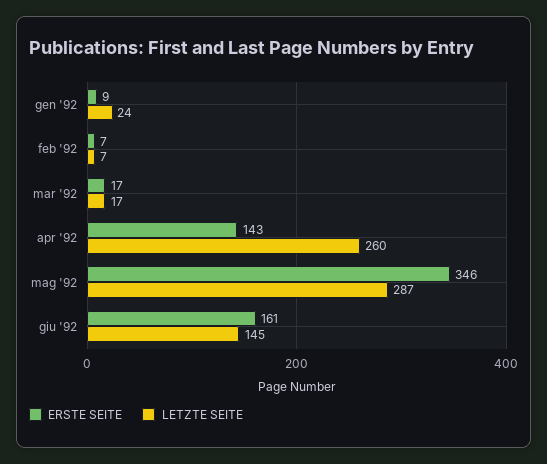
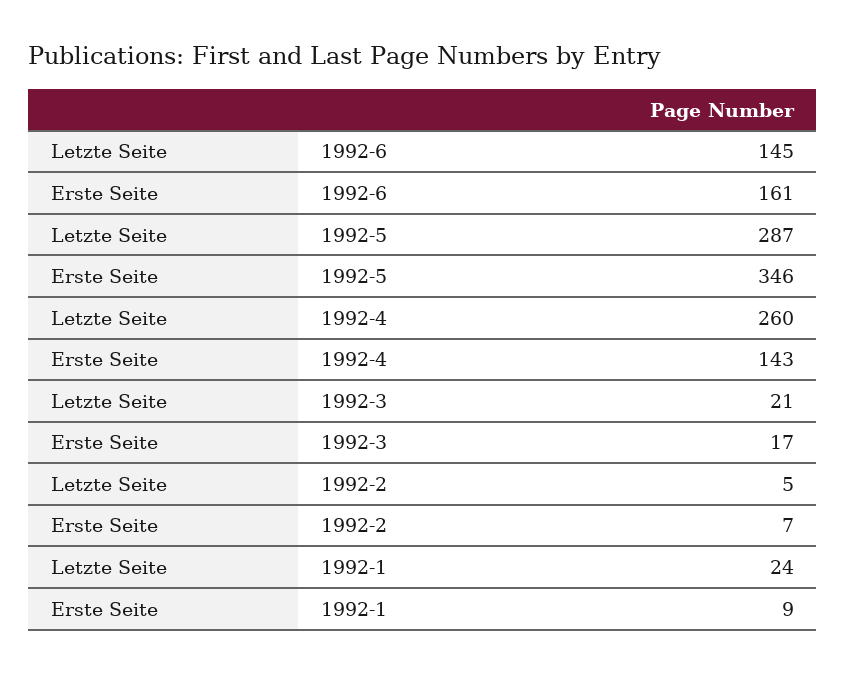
  {
    "ERSTE SEITE": {
      "gen '92": 9,
      "feb '92": 7,
      "mar '92": 17,
      "apr '92": 143,
      "mag '92": 346,
      "giu '92": 161
    },
    "LETZTE SEITE": {
      "gen '92": 24,
-     "feb '92": 7,
+     "feb '92": 5,
-     "mar '92": 17,
+     "mar '92": 21,
      "apr '92": 260,
      "mag '92": 287,
      "giu '92": 145
    }
  }

